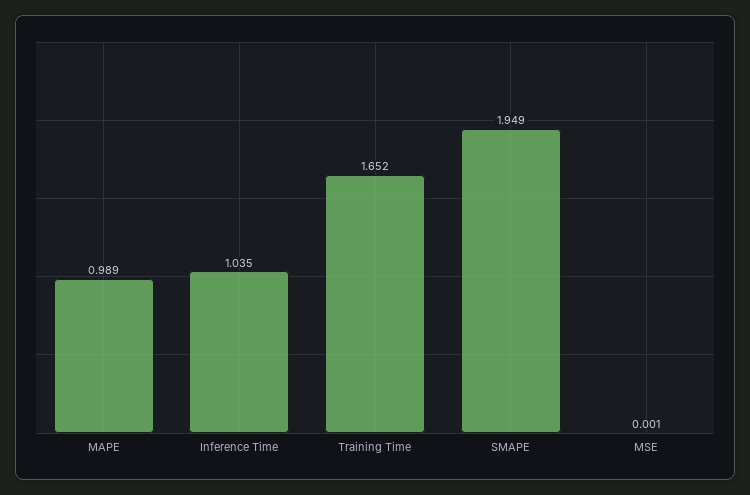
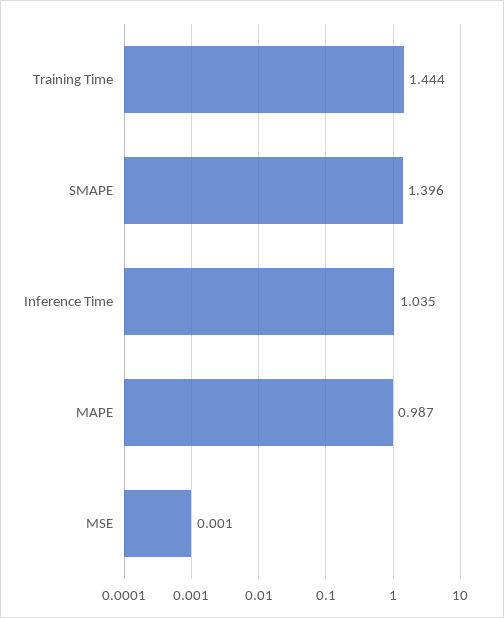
  {
-   "MAPE": 0.989,
+   "MAPE": 0.987,
    "Inference Time": 1.035,
-   "Training Time": 1.652,
+   "Training Time": 1.444,
-   "SMAPE": 1.949,
+   "SMAPE": 1.396,
    "MSE": 0.001
  }

